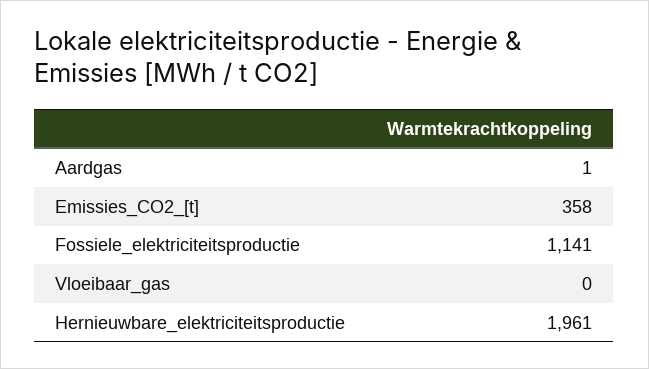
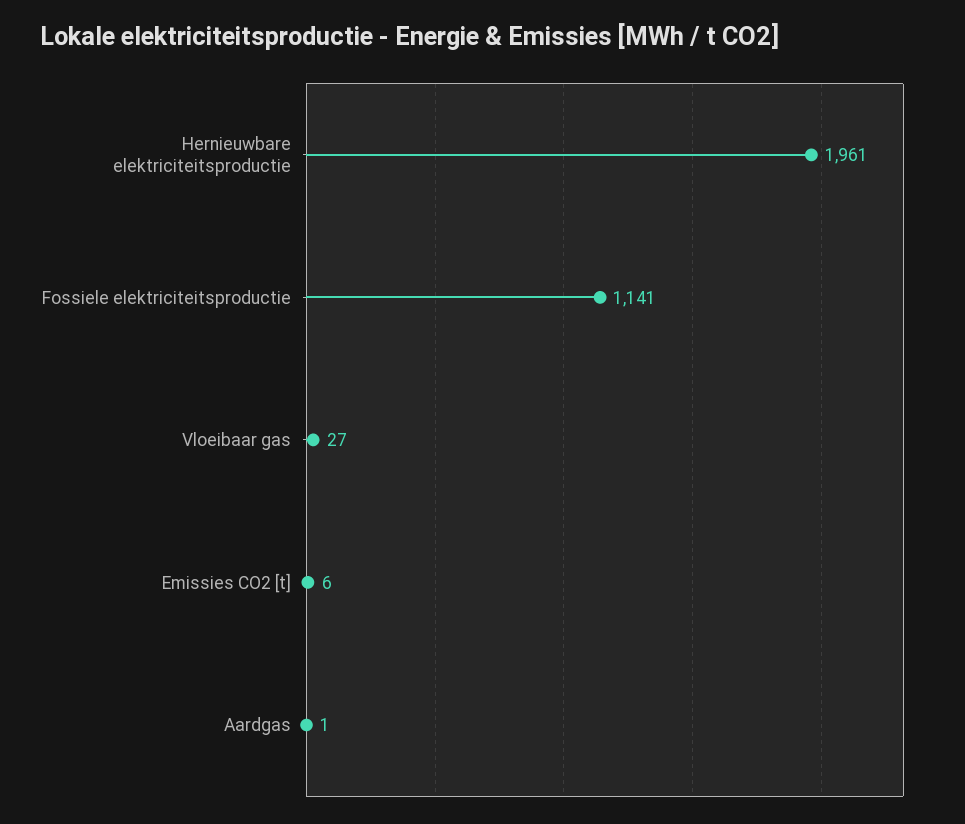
  {
    "Aardgas": 1,
-   "Emissies_CO2_[t]": 358,
+   "Emissies_CO2_[t]": 6,
    "Fossiele_elektriciteitsproductie": 1141,
-   "Vloeibaar_gas": 0,
+   "Vloeibaar_gas": 27,
    "Hernieuwbare_elektriciteitsproductie": 1961
  }

